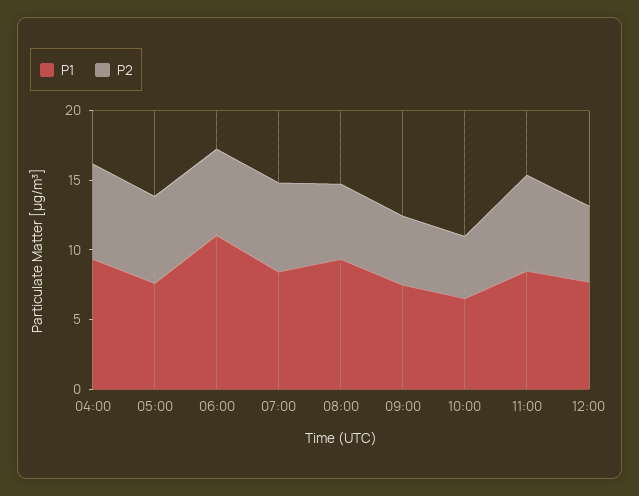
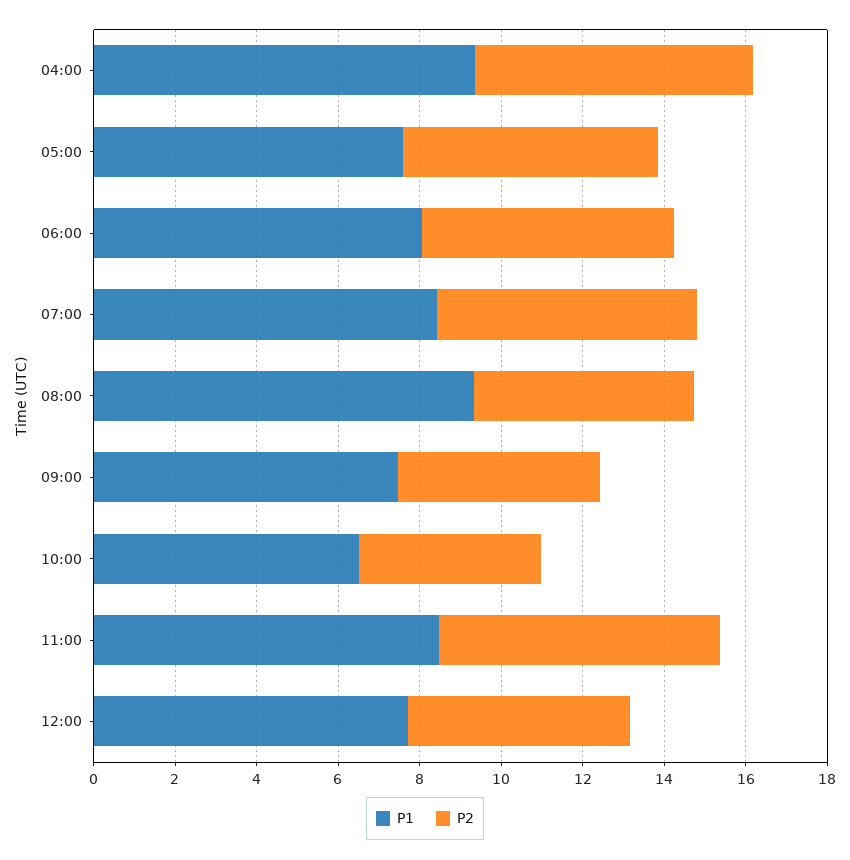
  {
    "P1": {
      "04:00": 9.5,
      "05:00": 7.5,
-     "06:00": 11,
+     "06:00": 8,
      "07:00": 8.5,
      "08:00": 9.5,
      "09:00": 7.5,
      "10:00": 6.5,
      "11:00": 8.5,
      "12:00": 7.5
    },
    "P2": {
      "04:00": 7,
      "05:00": 6.5,
      "06:00": 6,
      "07:00": 6.5,
      "08:00": 5.5,
      "09:00": 5,
      "10:00": 4.5,
      "11:00": 7,
      "12:00": 5.5
    }
  }

